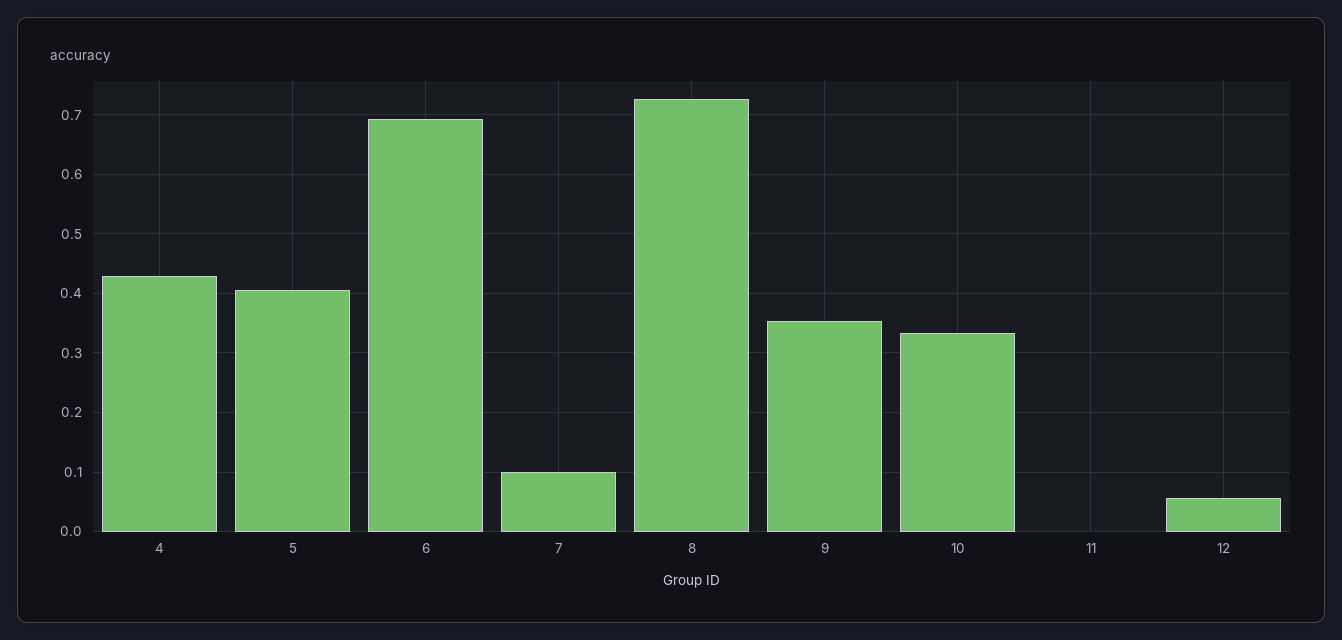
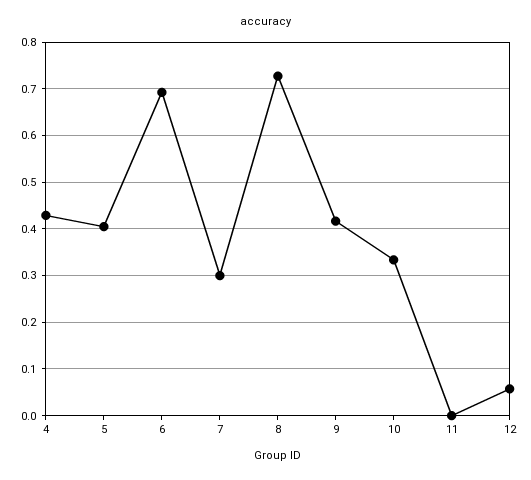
  {
    "4": 0.42,
    "5": 0.4,
    "6": 0.7,
-   "7": 0.1,
+   "7": 0.3,
    "8": 0.72,
-   "9": 0.36,
+   "9": 0.42,
    "10": 0.34,
    "11": 0,
    "12": 0.06
  }

